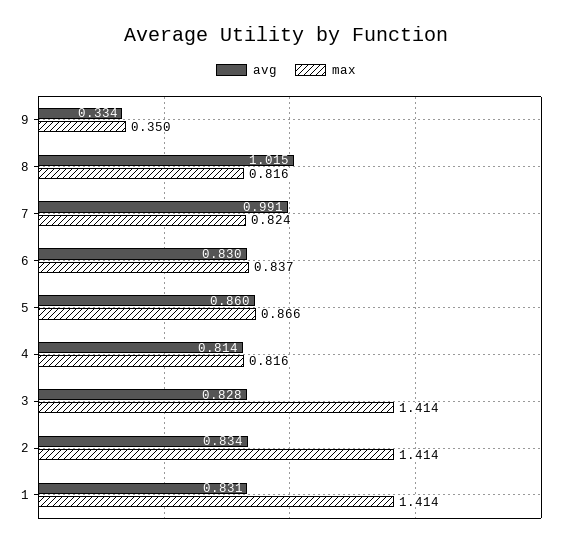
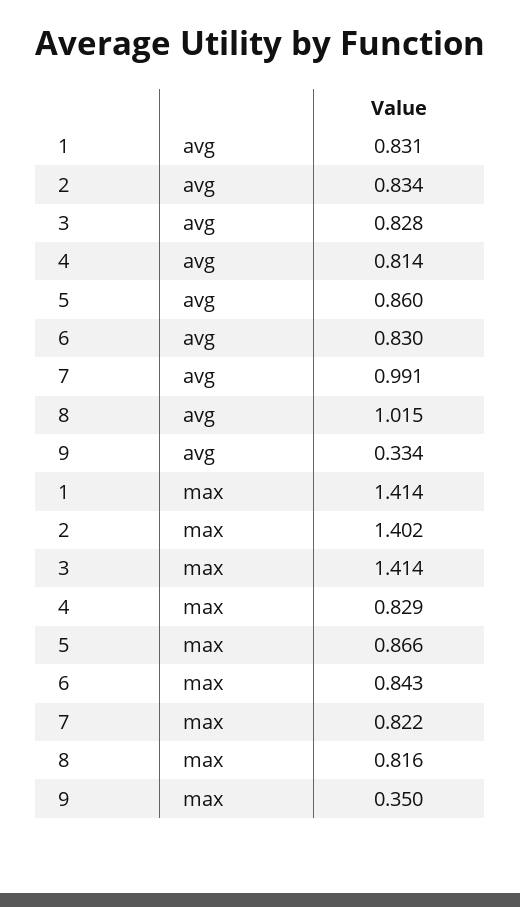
  {
    "avg": {
      "9": 0.334,
      "8": 1.015,
      "7": 0.991,
      "6": 0.83,
      "5": 0.86,
      "4": 0.814,
      "3": 0.828,
      "2": 0.834,
      "1": 0.831
    },
    "max": {
      "9": 0.35,
      "8": 0.816,
-     "7": 0.824,
+     "7": 0.822,
-     "6": 0.837,
+     "6": 0.843,
      "5": 0.866,
-     "4": 0.816,
+     "4": 0.829,
      "3": 1.414,
-     "2": 1.414,
+     "2": 1.402,
      "1": 1.414
    }
  }

